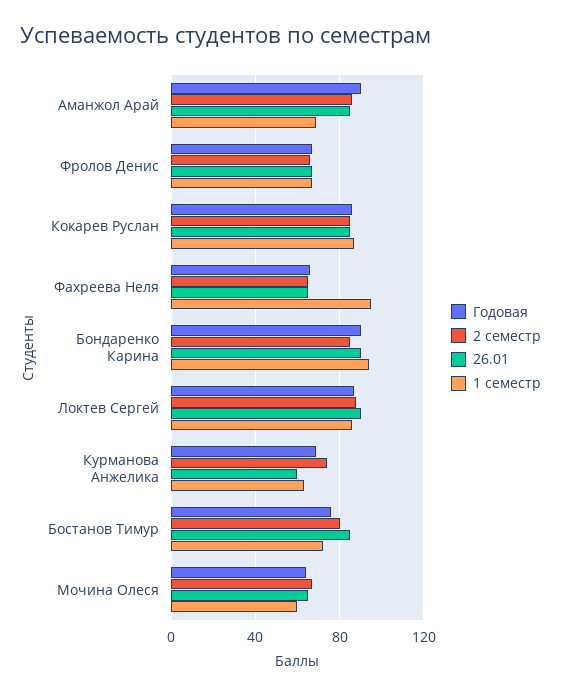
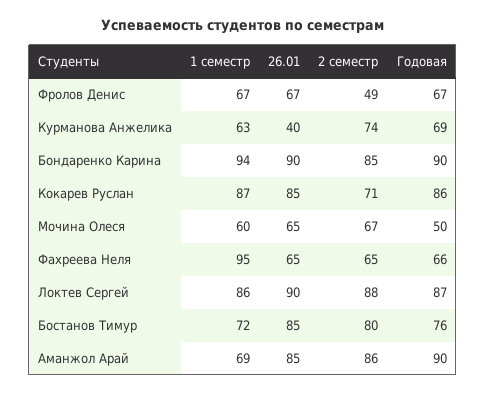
  {
    "Годовая": {
      "Аманжол Арай": 90,
      "Фролов Денис": 67,
      "Кокарев Руслан": 86,
      "Фахреева Неля": 66,
      "Бондаренко Карина": 90,
      "Локтев Сергей": 87,
      "Курманова Анжелика": 69,
      "Бостанов Тимур": 76,
-     "Мочина Олеся": 65
+     "Мочина Олеся": 50
    },
    "2 семестр": {
      "Аманжол Арай": 86,
-     "Фролов Денис": 65,
+     "Фролов Денис": 49,
-     "Кокарев Руслан": 85,
+     "Кокарев Руслан": 71,
      "Фахреева Неля": 65,
      "Бондаренко Карина": 85,
      "Локтев Сергей": 88,
      "Курманова Анжелика": 74,
      "Бостанов Тимур": 80,
      "Мочина Олеся": 67
    },
    "26.01": {
      "Аманжол Арай": 85,
      "Фролов Денис": 67,
      "Кокарев Руслан": 85,
      "Фахреева Неля": 65,
      "Бондаренко Карина": 90,
      "Локтев Сергей": 90,
-     "Курманова Анжелика": 60,
+     "Курманова Анжелика": 40,
      "Бостанов Тимур": 85,
      "Мочина Олеся": 65
    },
    "1 семестр": {
      "Аманжол Арай": 69,
      "Фролов Денис": 67,
      "Кокарев Руслан": 87,
      "Фахреева Неля": 95,
      "Бондаренко Карина": 94,
      "Локтев Сергей": 86,
      "Курманова Анжелика": 63,
      "Бостанов Тимур": 72,
      "Мочина Олеся": 60
    }
  }

